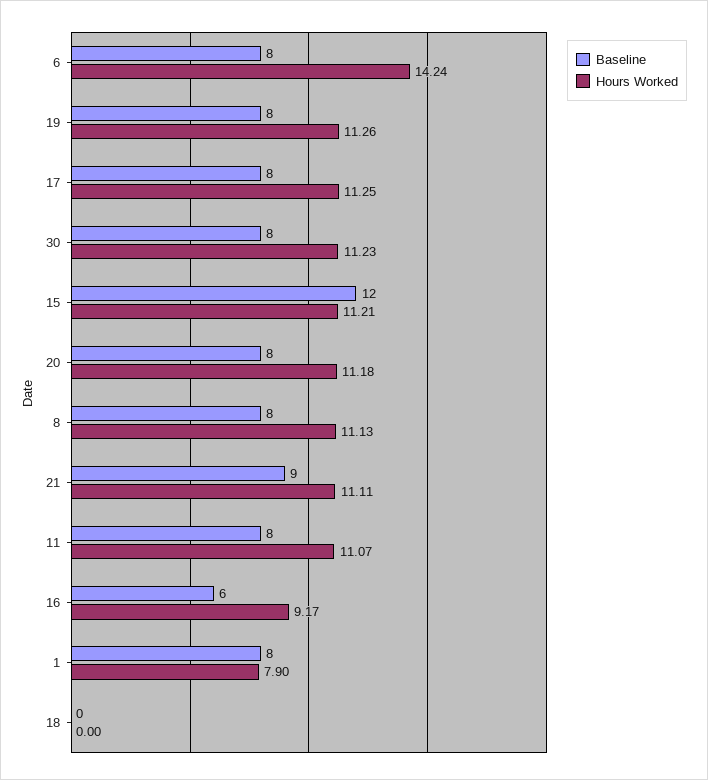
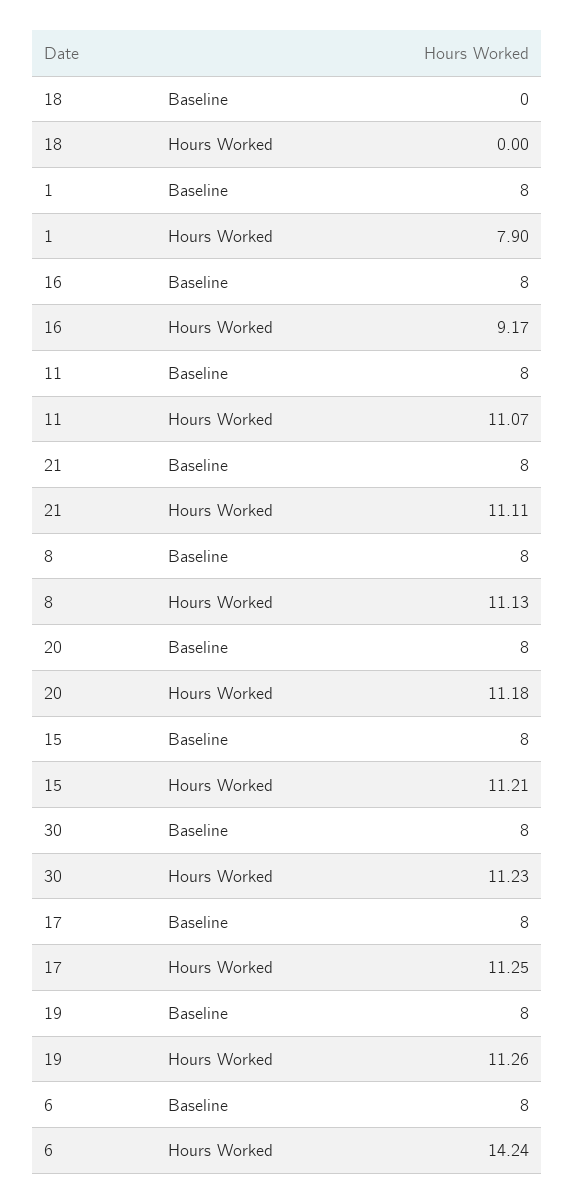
  {
    "Baseline": {
      "6": 8,
      "19": 8,
      "17": 8,
      "30": 8,
-     "15": 12,
+     "15": 8,
      "20": 8,
      "8": 8,
-     "21": 9,
+     "21": 8,
      "11": 8,
-     "16": 6,
+     "16": 8,
      "1": 8,
      "18": 0
    },
    "Hours Worked": {
      "6": 14.24,
      "19": 11.26,
      "17": 11.25,
      "30": 11.23,
      "15": 11.21,
      "20": 11.18,
      "8": 11.13,
      "21": 11.11,
      "11": 11.07,
      "16": 9.17,
      "1": 7.9,
      "18": 0
    }
  }

